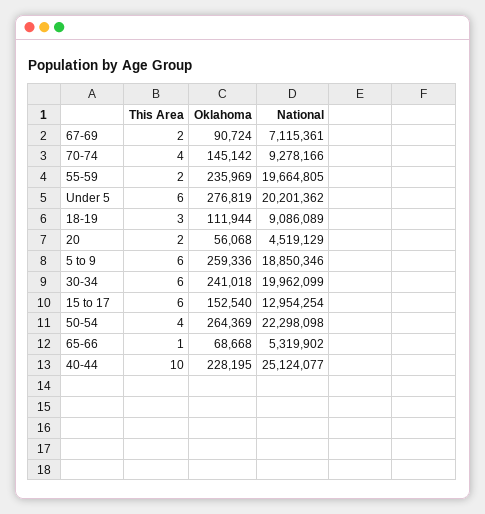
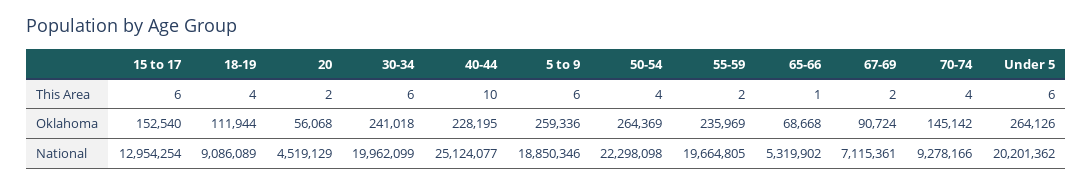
  {
    "This Area": {
      "67-69": 2,
      "70-74": 4,
      "55-59": 2,
      "Under 5": 6,
-     "18-19": 3,
+     "18-19": 4,
      "20": 2,
      "5 to 9": 6,
      "30-34": 6,
      "15 to 17": 6,
      "50-54": 4,
      "65-66": 1,
      "40-44": 10
    },
    "Oklahoma": {
      "67-69": 90724,
      "70-74": 145142,
      "55-59": 235969,
-     "Under 5": 276819,
+     "Under 5": 264126,
      "18-19": 111944,
      "20": 56068,
      "5 to 9": 259336,
      "30-34": 241018,
      "15 to 17": 152540,
      "50-54": 264369,
      "65-66": 68668,
      "40-44": 228195
    },
    "National": {
      "67-69": 7115361,
      "70-74": 9278166,
      "55-59": 19664805,
      "Under 5": 20201362,
      "18-19": 9086089,
      "20": 4519129,
      "5 to 9": 18850346,
      "30-34": 19962099,
      "15 to 17": 12954254,
      "50-54": 22298098,
      "65-66": 5319902,
      "40-44": 25124077
    }
  }

